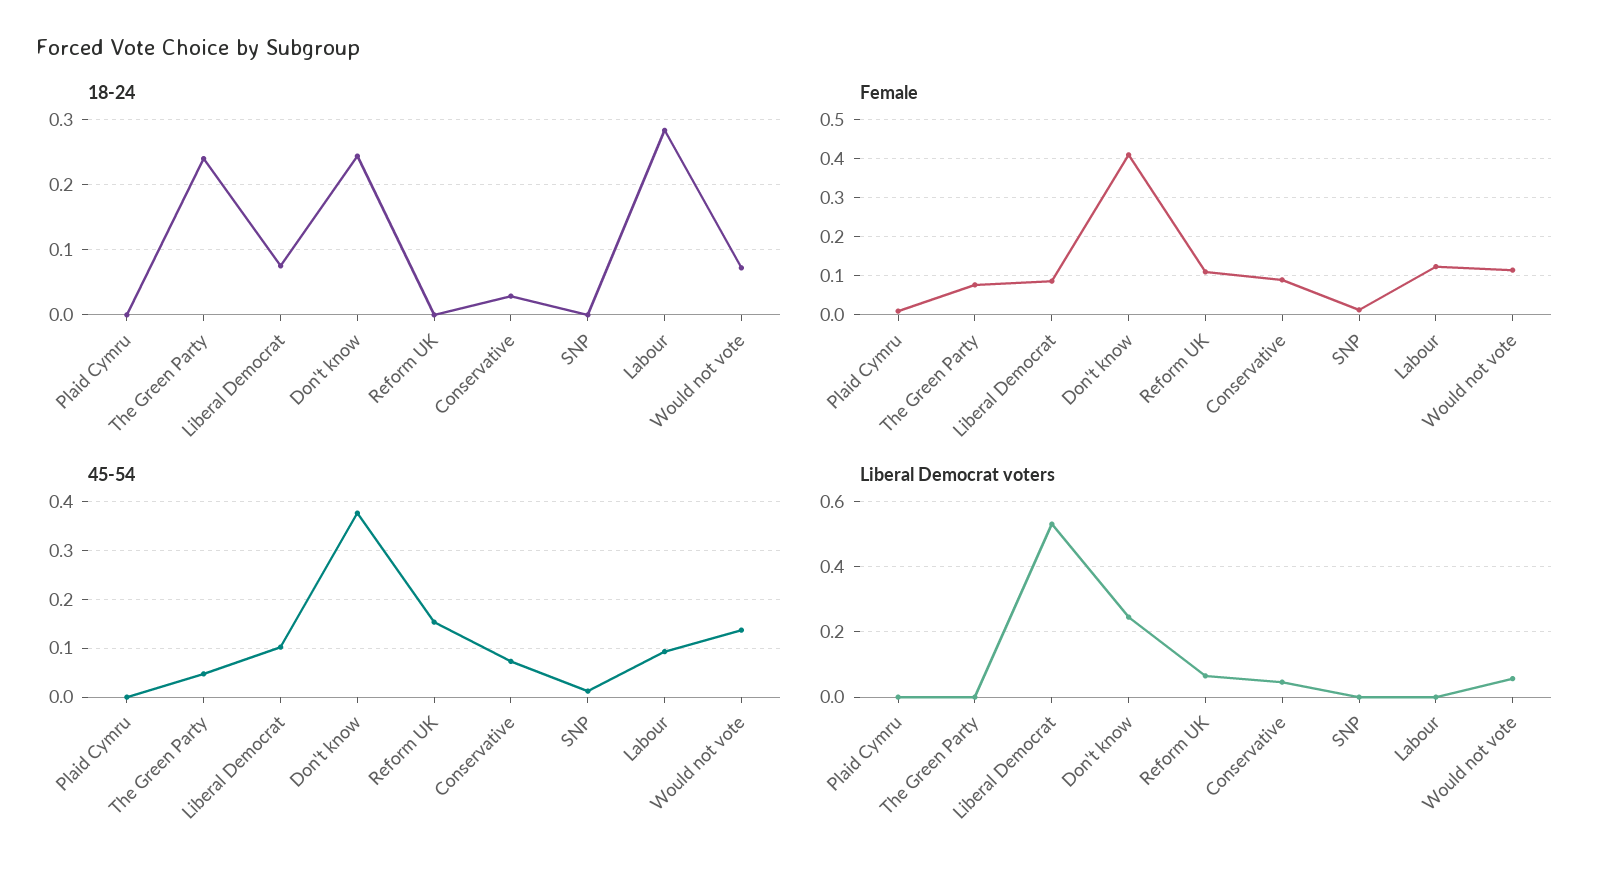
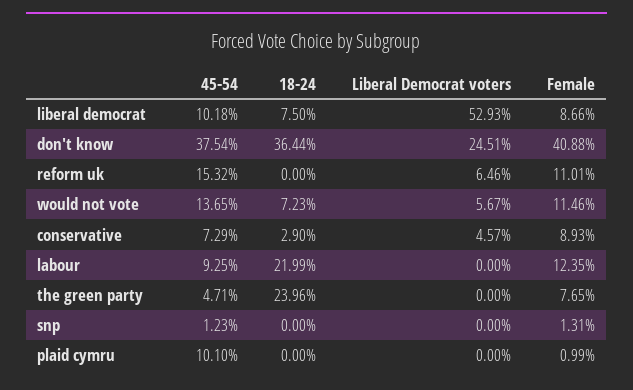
  {
    "18-24": {
      "Plaid Cymru": 0,
      "The Green Party": 0.2396,
      "Liberal Democrat": 0.075,
-     "Don't know": 0.24,
+     "Don't know": 0.3644,
      "Reform UK": 0,
      "Conservative": 0.029,
      "SNP": 0,
-     "Labour": 0.28,
+     "Labour": 0.2199,
      "Would not vote": 0.0723
    },
    "Female": {
      "Plaid Cymru": 0.0099,
      "The Green Party": 0.0765,
      "Liberal Democrat": 0.0866,
      "Don't know": 0.4088,
      "Reform UK": 0.1101,
      "Conservative": 0.0893,
      "SNP": 0.0131,
      "Labour": 0.1235,
      "Would not vote": 0.1146
    },
    "45-54": {
-     "Plaid Cymru": 0,
+     "Plaid Cymru": 0.101,
      "The Green Party": 0.0471,
      "Liberal Democrat": 0.1018,
      "Don't know": 0.3754,
      "Reform UK": 0.1532,
      "Conservative": 0.0729,
      "SNP": 0.0123,
      "Labour": 0.0925,
      "Would not vote": 0.1365
    },
    "Liberal Democrat voters": {
      "Plaid Cymru": 0,
      "The Green Party": 0,
      "Liberal Democrat": 0.5293,
      "Don't know": 0.2451,
      "Reform UK": 0.0646,
      "Conservative": 0.0457,
      "SNP": 0,
      "Labour": 0,
      "Would not vote": 0.0567
    }
  }

